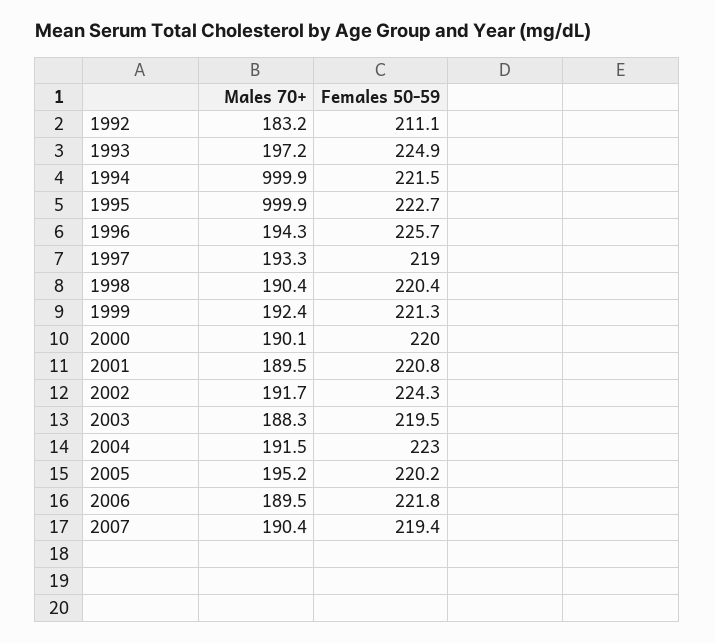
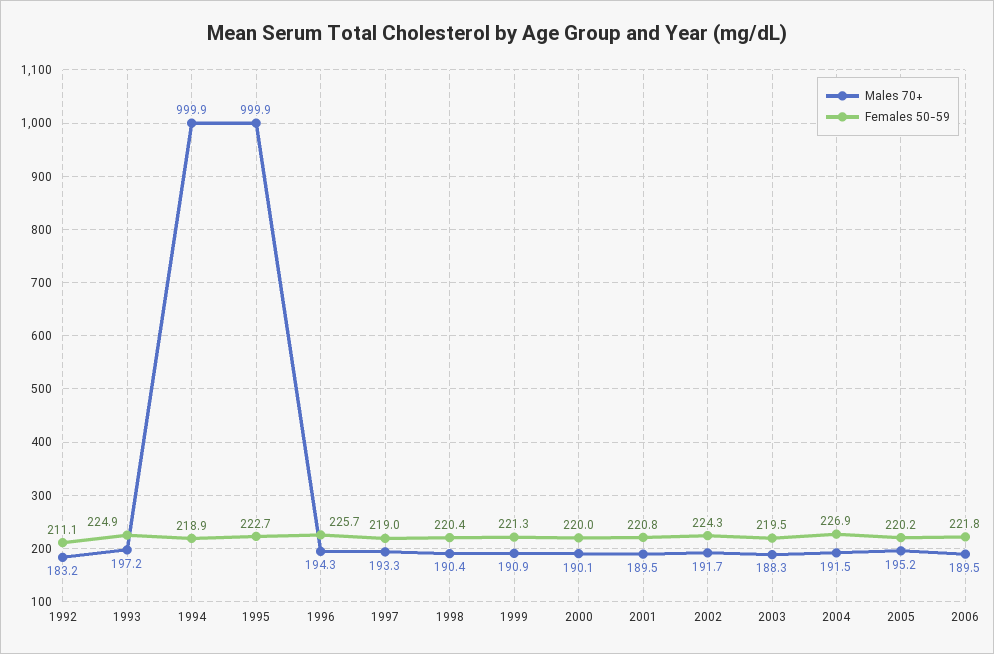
  {
    "Males 70+": {
      "1992": 183.2,
      "1993": 197.2,
      "1994": 999.9,
      "1995": 999.9,
      "1996": 194.3,
      "1997": 193.3,
      "1998": 190.4,
-     "1999": 192.4,
+     "1999": 190.9,
      "2000": 190.1,
      "2001": 189.5,
      "2002": 191.7,
      "2003": 188.3,
      "2004": 191.5,
      "2005": 195.2,
-     "2006": 189.5,
+     "2006": 189.5
-     "2007": 190.4
    },
    "Females 50-59": {
      "1992": 211.1,
      "1993": 224.9,
-     "1994": 221.5,
+     "1994": 218.9,
      "1995": 222.7,
      "1996": 225.7,
      "1997": 219,
      "1998": 220.4,
      "1999": 221.3,
      "2000": 220,
      "2001": 220.8,
      "2002": 224.3,
      "2003": 219.5,
-     "2004": 223,
+     "2004": 226.9,
      "2005": 220.2,
-     "2006": 221.8,
+     "2006": 221.8
-     "2007": 219.4
    }
  }

